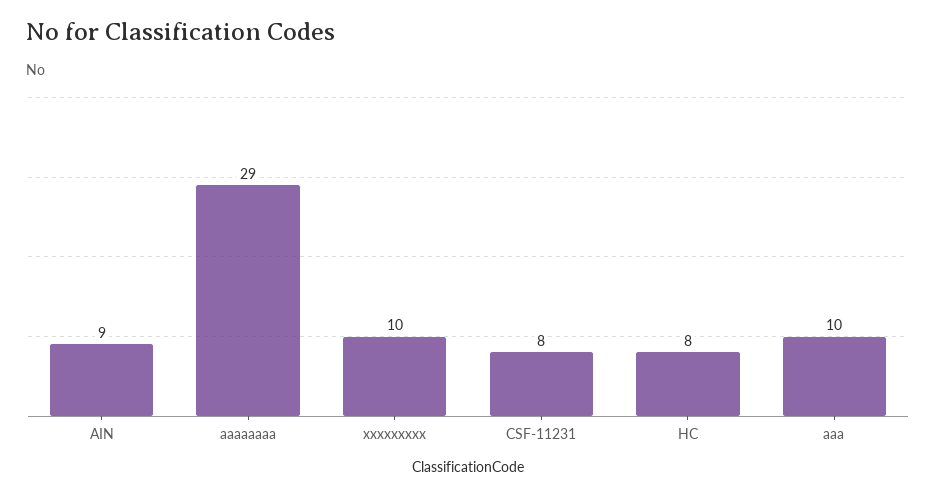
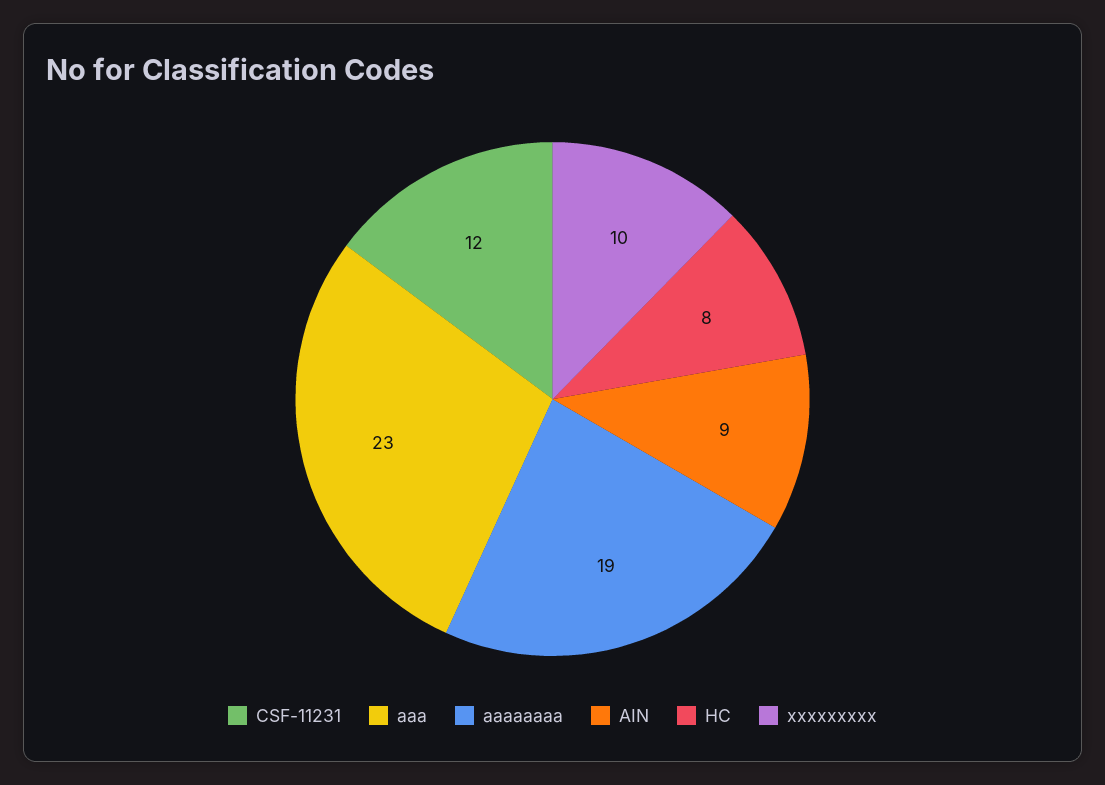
  {
    "AIN": 9,
-   "aaaaaaaa": 29,
+   "aaaaaaaa": 19,
    "xxxxxxxxx": 10,
-   "CSF-11231": 8,
+   "CSF-11231": 12,
    "HC": 8,
-   "aaa": 10
+   "aaa": 23
  }

